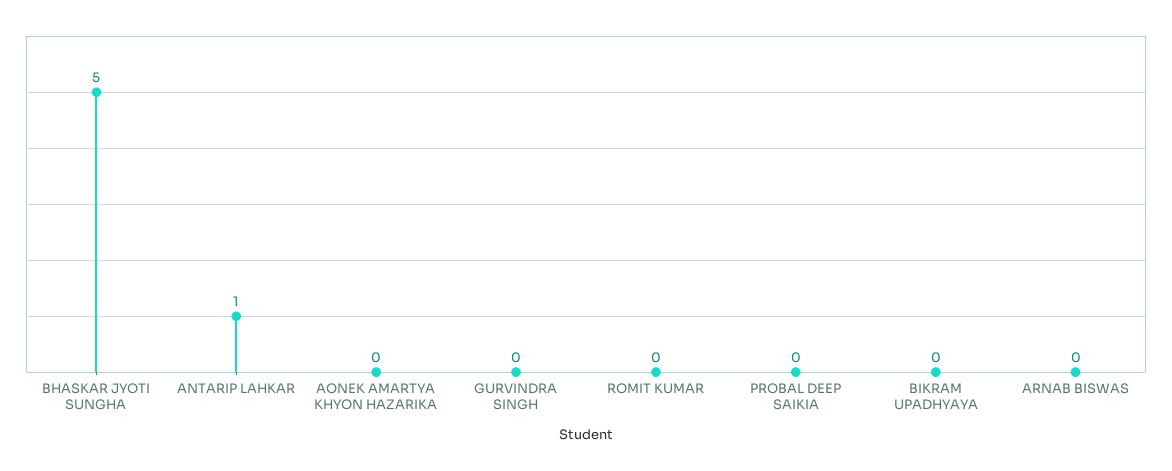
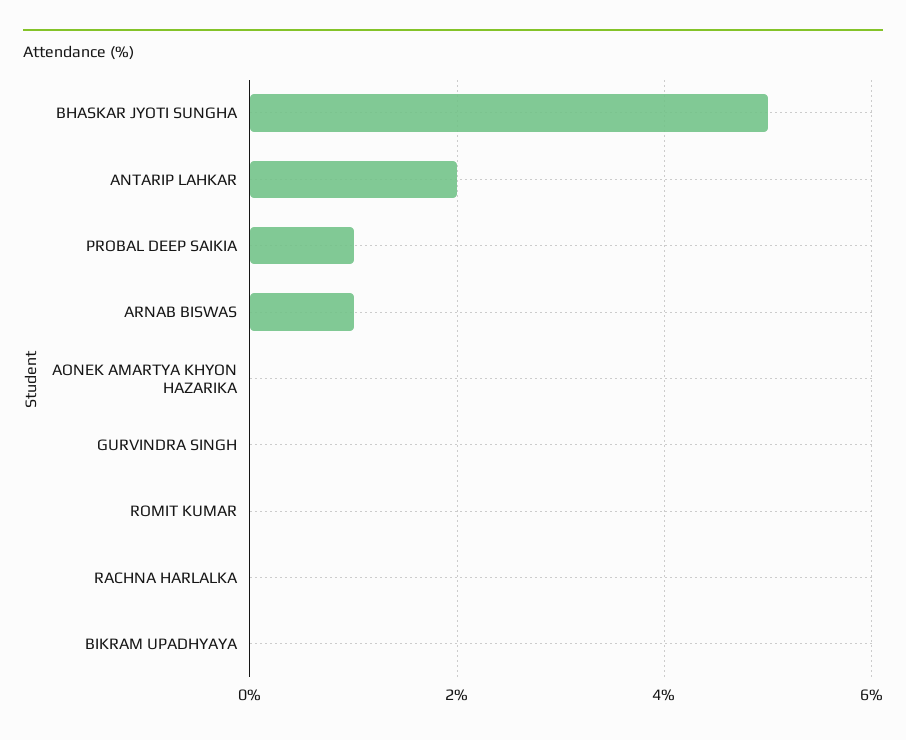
  {
    "BHASKAR JYOTI SUNGHA": 5,
-   "ANTARIP LAHKAR": 1,
+   "ANTARIP LAHKAR": 2,
    "AONEK AMARTYA KHYON HAZARIKA": 0,
    "GURVINDRA SINGH": 0,
    "ROMIT KUMAR": 0,
-   "PROBAL DEEP SAIKIA": 0,
+   "PROBAL DEEP SAIKIA": 1,
    "BIKRAM UPADHYAYA": 0,
-   "ARNAB BISWAS": 0
+   "ARNAB BISWAS": 1,
+   "RACHNA HARLALKA": 0
  }

